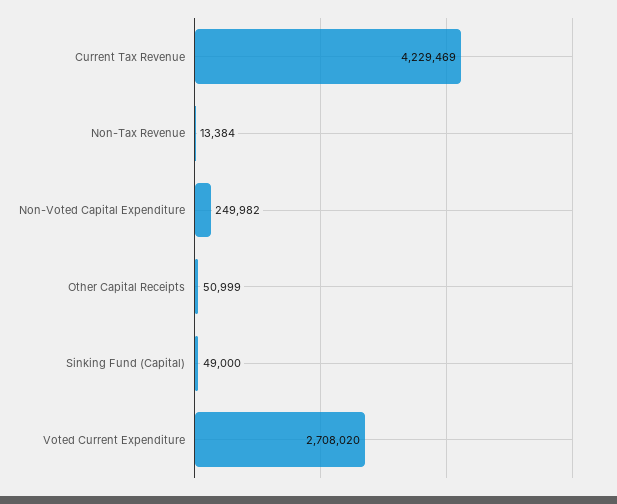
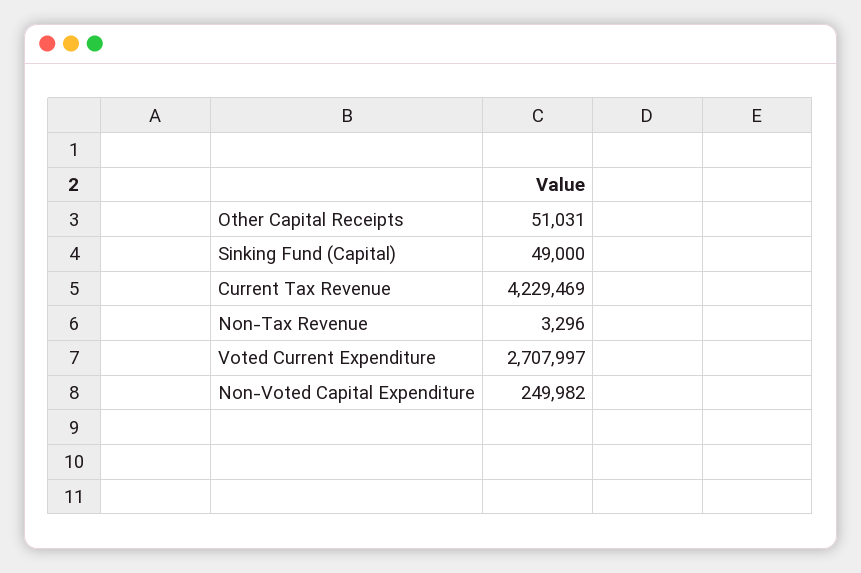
  {
    "Current Tax Revenue": 4229469,
-   "Non-Tax Revenue": 13384,
+   "Non-Tax Revenue": 3296,
    "Non-Voted Capital Expenditure": 249982,
-   "Other Capital Receipts": 50999,
+   "Other Capital Receipts": 51031,
    "Sinking Fund (Capital)": 49000,
-   "Voted Current Expenditure": 2708020
+   "Voted Current Expenditure": 2707997
  }

